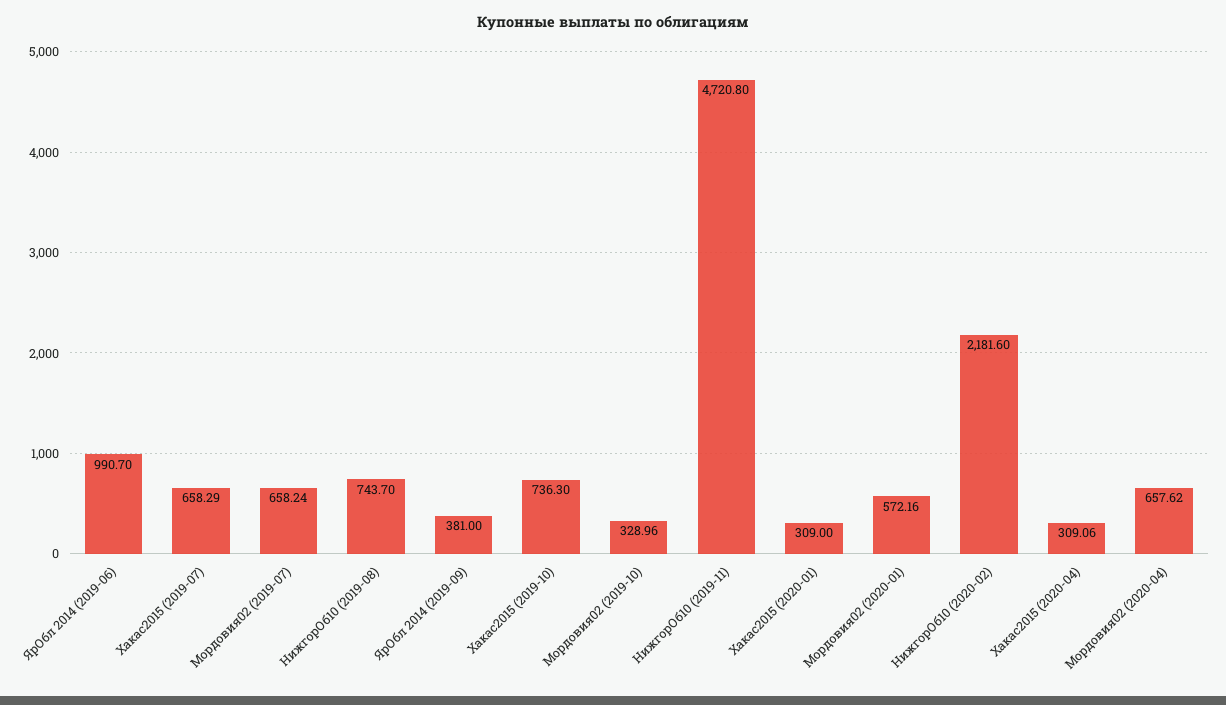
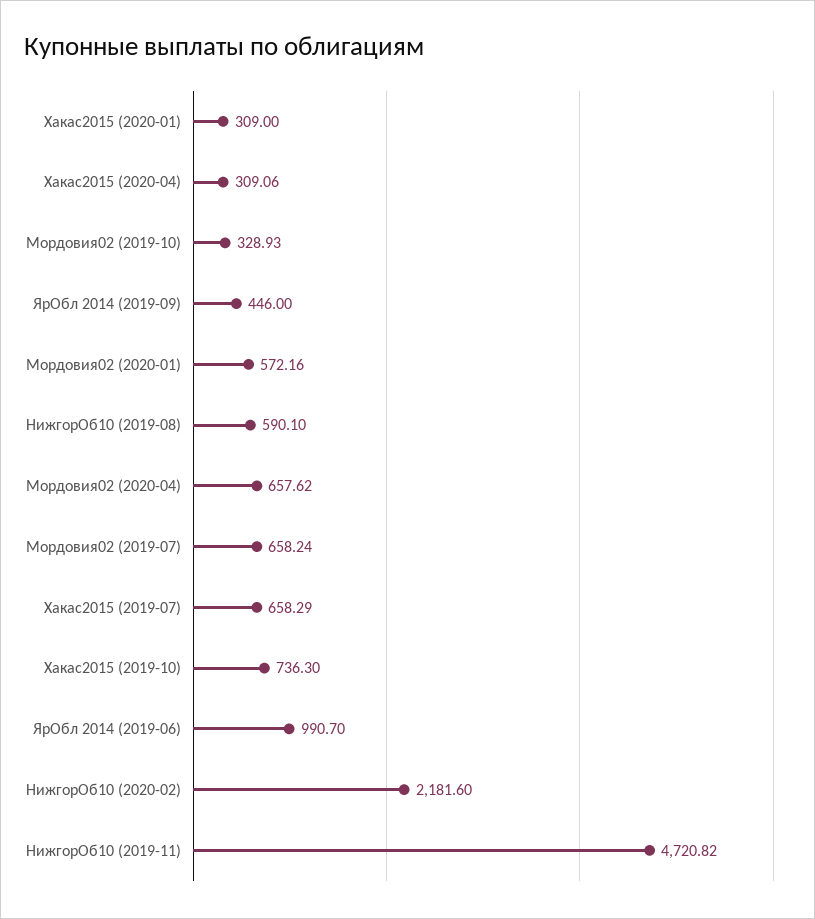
  {
    "ЯрОбл 2014 (2019-06)": 990.7,
    "Хакас2015 (2019-07)": 658.29,
    "Мордовия02 (2019-07)": 658.24,
-   "НижгорОб10 (2019-08)": 743.7,
+   "НижгорОб10 (2019-08)": 590.1,
-   "ЯрОбл 2014 (2019-09)": 381,
+   "ЯрОбл 2014 (2019-09)": 446,
    "Хакас2015 (2019-10)": 736.3,
-   "Мордовия02 (2019-10)": 328.96,
+   "Мордовия02 (2019-10)": 328.93,
-   "НижгорОб10 (2019-11)": 4720.8,
+   "НижгорОб10 (2019-11)": 4720.82,
    "Хакас2015 (2020-01)": 309,
    "Мордовия02 (2020-01)": 572.16,
    "НижгорОб10 (2020-02)": 2181.6,
    "Хакас2015 (2020-04)": 309.06,
    "Мордовия02 (2020-04)": 657.62
  }

